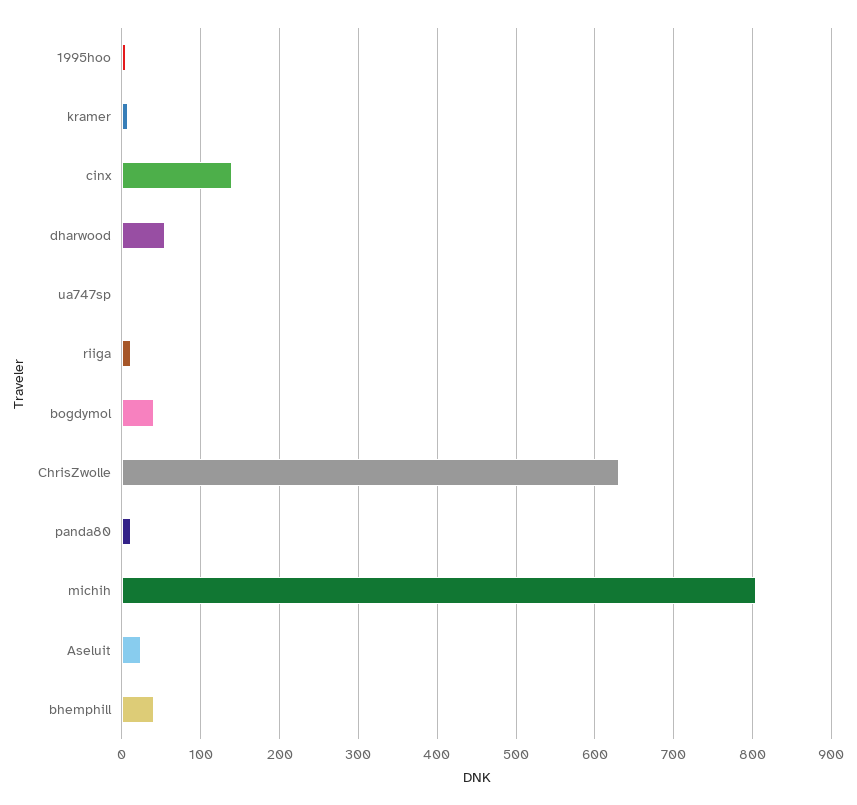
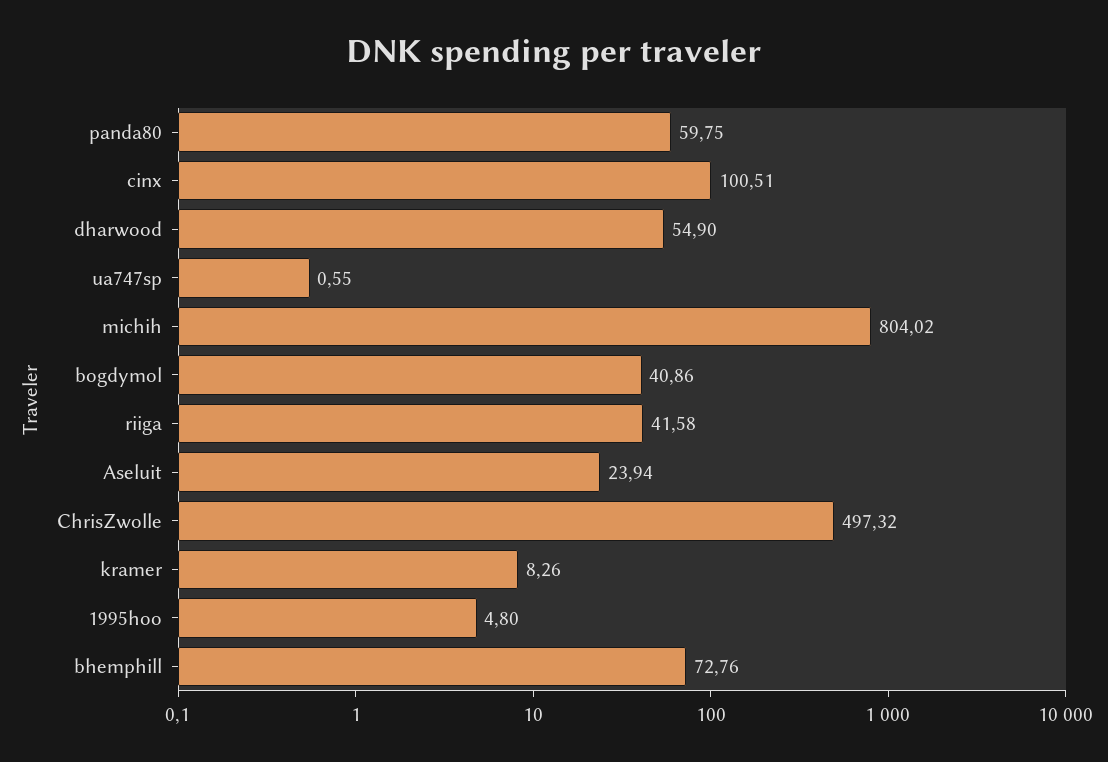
  {
    "1995hoo": 4.8,
    "kramer": 8.26,
-   "cinx": 140,
+   "cinx": 100.51,
    "dharwood": 54.9,
    "ua747sp": 0.55,
-   "riiga": 10,
+   "riiga": 41.58,
    "bogdymol": 40.86,
-   "ChrisZwolle": 630,
+   "ChrisZwolle": 497.32,
-   "panda80": 10,
+   "panda80": 59.75,
    "michih": 804.02,
    "Aseluit": 23.94,
-   "bhemphill": 40
+   "bhemphill": 72.76
  }

